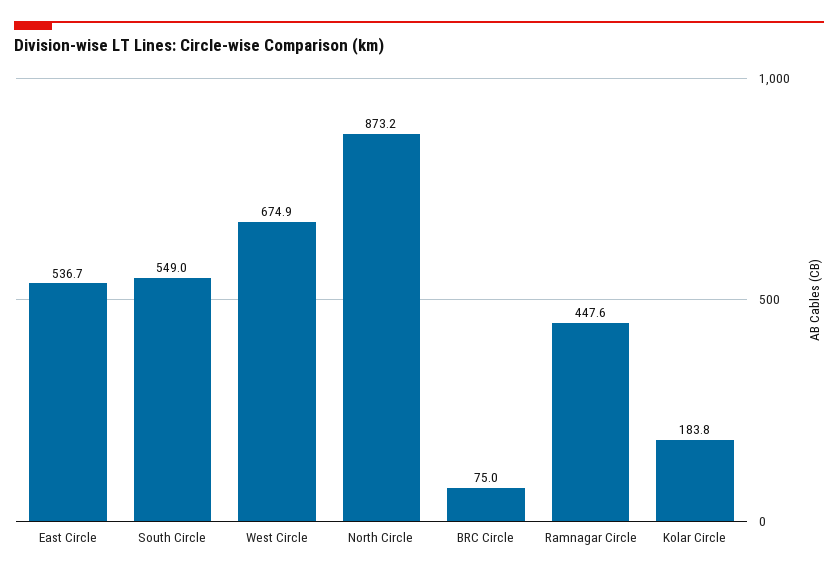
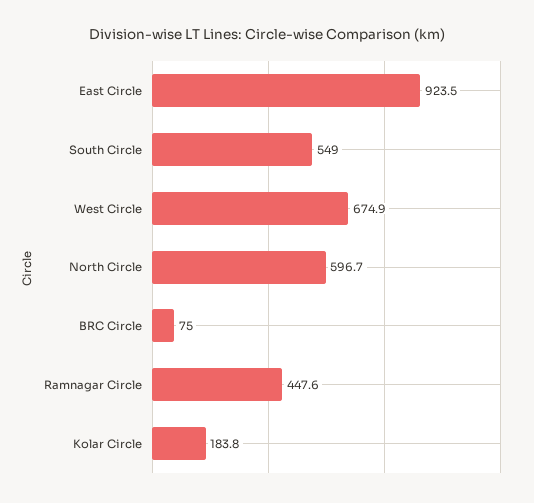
  {
-   "East Circle": 536.7,
+   "East Circle": 923.5,
    "South Circle": 549,
    "West Circle": 674.9,
-   "North Circle": 873.2,
+   "North Circle": 596.7,
    "BRC Circle": 75,
    "Ramnagar Circle": 447.6,
    "Kolar Circle": 183.8
  }

